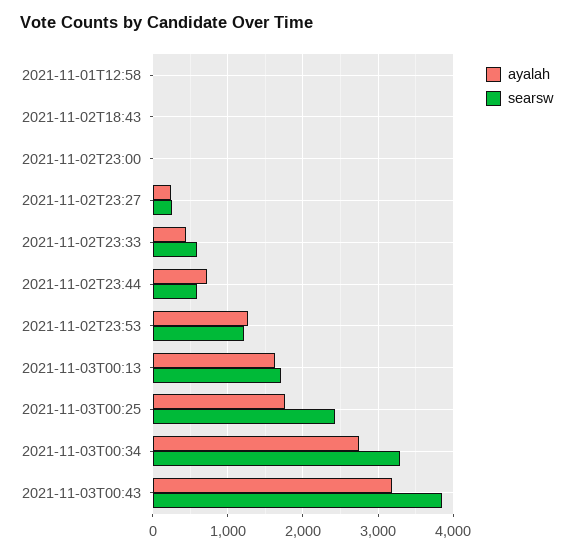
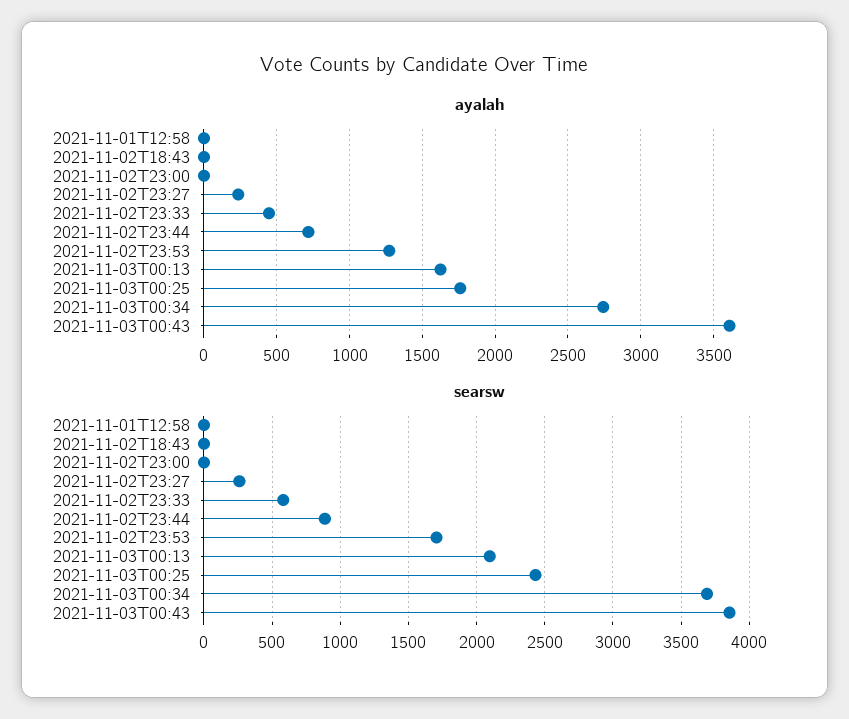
  {
    "ayalah": {
      "2021-11-01T12:58": 0,
      "2021-11-02T18:43": 0,
      "2021-11-02T23:00": 0,
      "2021-11-02T23:27": 250,
      "2021-11-02T23:33": 450,
      "2021-11-02T23:44": 700,
      "2021-11-02T23:53": 1250,
      "2021-11-03T00:13": 1600,
      "2021-11-03T00:25": 1750,
      "2021-11-03T00:34": 2750,
-     "2021-11-03T00:43": 3200
+     "2021-11-03T00:43": 3600
    },
    "searsw": {
      "2021-11-01T12:58": 0,
      "2021-11-02T18:43": 0,
      "2021-11-02T23:00": 0,
      "2021-11-02T23:27": 250,
      "2021-11-02T23:33": 600,
-     "2021-11-02T23:44": 600,
+     "2021-11-02T23:44": 900,
-     "2021-11-02T23:53": 1200,
+     "2021-11-02T23:53": 1700,
-     "2021-11-03T00:13": 1700,
+     "2021-11-03T00:13": 2100,
      "2021-11-03T00:25": 2450,
-     "2021-11-03T00:34": 3300,
+     "2021-11-03T00:34": 3700,
      "2021-11-03T00:43": 3850
    }
  }

